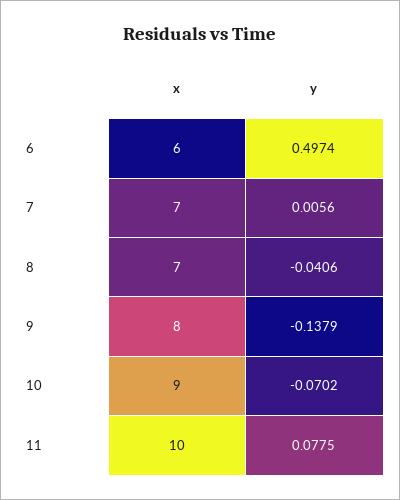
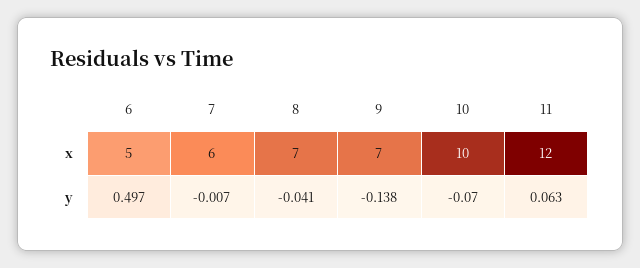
  {
    "x": {
-     "6": 6,
+     "6": 5,
-     "7": 7,
+     "7": 6,
      "8": 7,
-     "9": 8,
+     "9": 7,
-     "10": 9,
+     "10": 10,
-     "11": 10
+     "11": 12
    },
    "y": {
      "6": 0.4974,
-     "7": 0.0056,
+     "7": -0.007,
      "8": -0.0406,
      "9": -0.1379,
      "10": -0.0702,
-     "11": 0.0775
+     "11": 0.063
    }
  }

